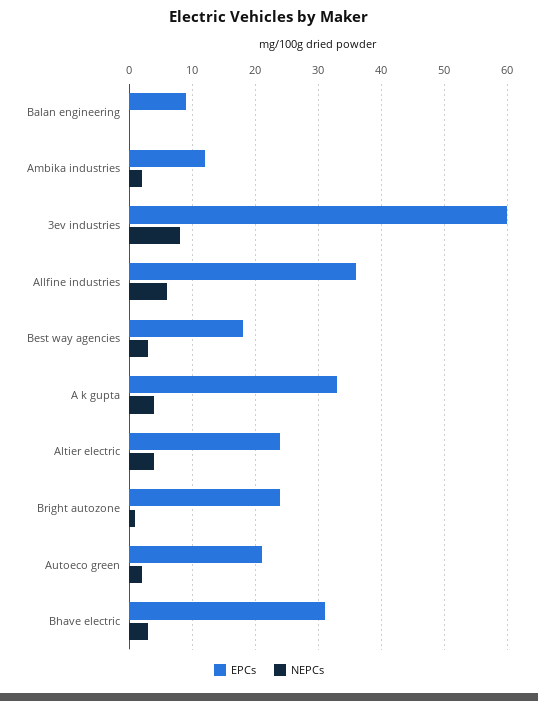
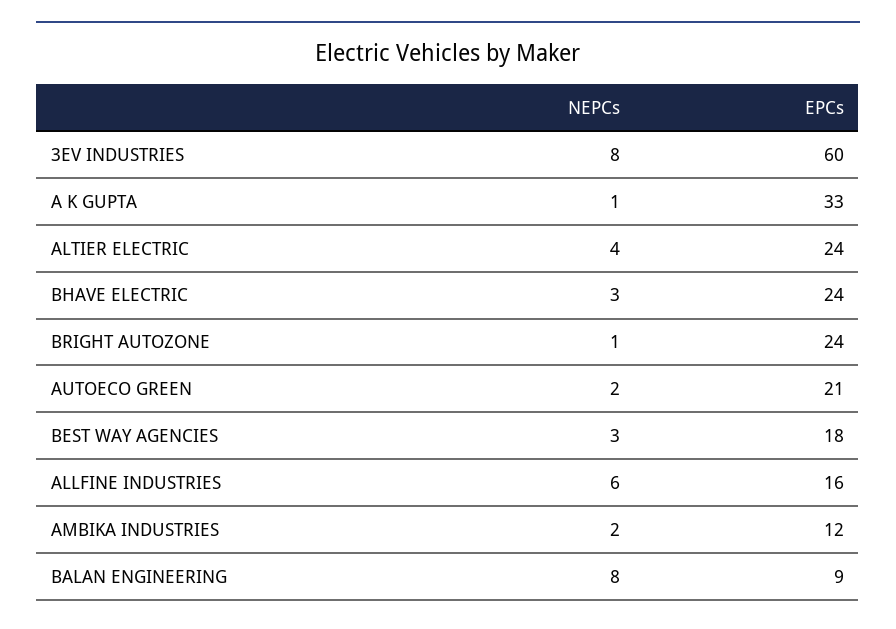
  {
    "EPCs": {
      "Balan engineering": 9,
      "Ambika industries": 12,
      "3ev industries": 60,
-     "Allfine industries": 36,
+     "Allfine industries": 16,
      "Best way agencies": 18,
      "A k gupta": 33,
      "Altier electric": 24,
      "Bright autozone": 24,
      "Autoeco green": 21,
-     "Bhave electric": 31
+     "Bhave electric": 24
    },
    "NEPCs": {
-     "Balan engineering": 0,
+     "Balan engineering": 8,
      "Ambika industries": 2,
      "3ev industries": 8,
      "Allfine industries": 6,
      "Best way agencies": 3,
-     "A k gupta": 4,
+     "A k gupta": 1,
      "Altier electric": 4,
      "Bright autozone": 1,
      "Autoeco green": 2,
      "Bhave electric": 3
    }
  }

